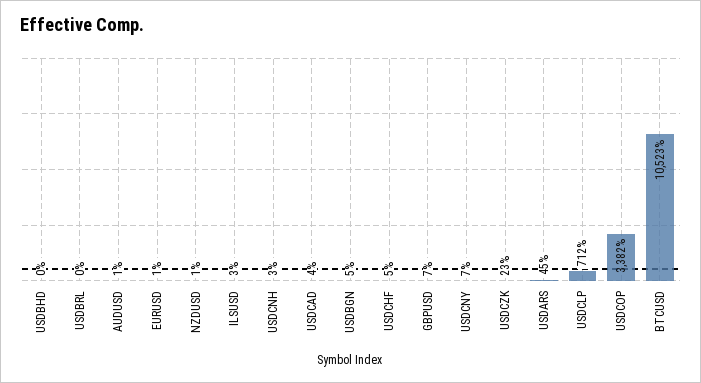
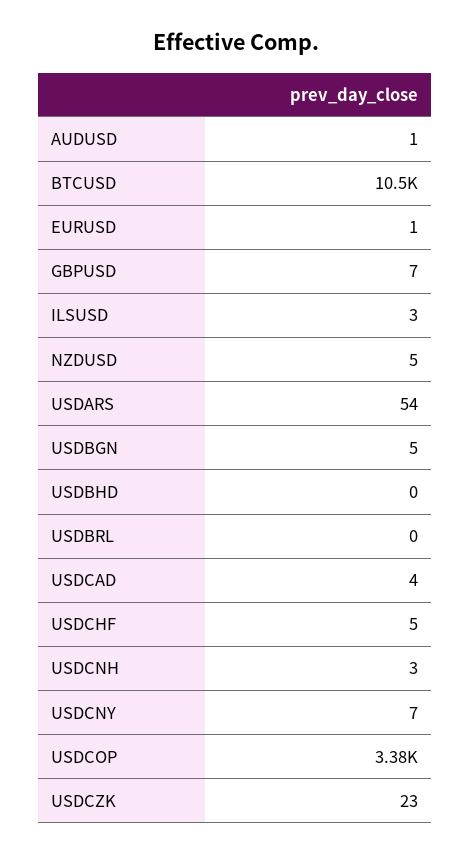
  {
    "USDBHD": 0,
    "USDBRL": 0,
    "AUDUSD": 1,
    "EURUSD": 1,
-   "NZDUSD": 1,
+   "NZDUSD": 5,
    "ILSUSD": 3,
    "USDCNH": 3,
    "USDCAD": 4,
    "USDBGN": 5,
    "USDCHF": 5,
    "GBPUSD": 7,
    "USDCNY": 7,
    "USDCZK": 23,
-   "USDARS": 45,
+   "USDARS": 54,
-   "USDCLP": 712,
    "USDCOP": 3382,
    "BTCUSD": 10523
  }

